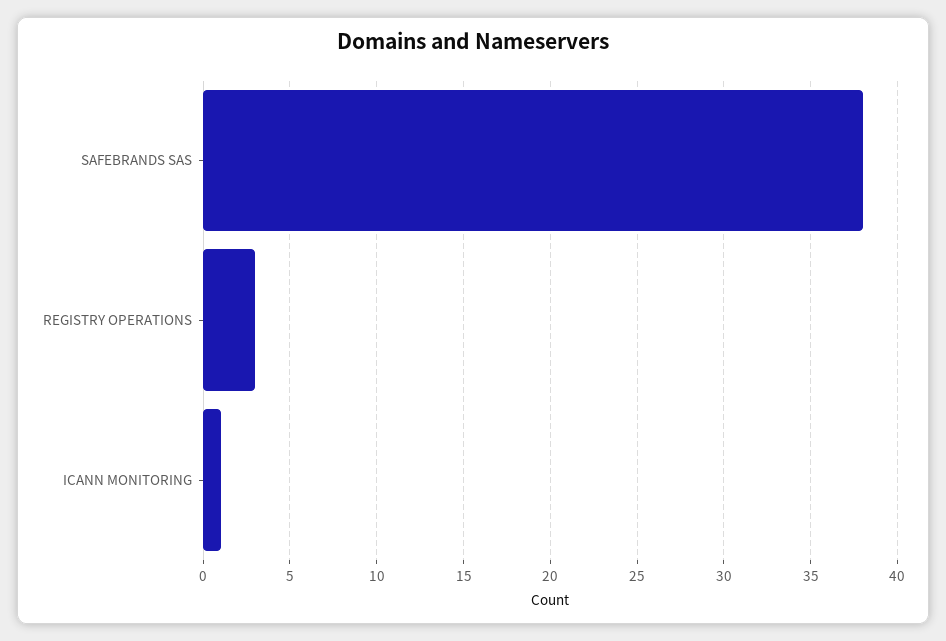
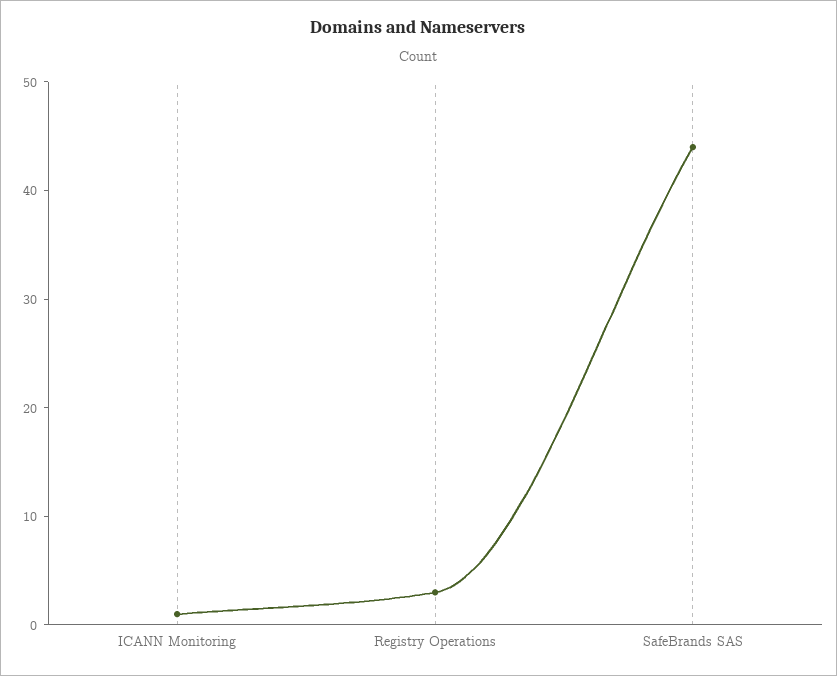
  {
-   "SAFEBRANDS SAS": 38,
+   "SAFEBRANDS SAS": 44,
    "REGISTRY OPERATIONS": 3,
    "ICANN MONITORING": 1
  }

